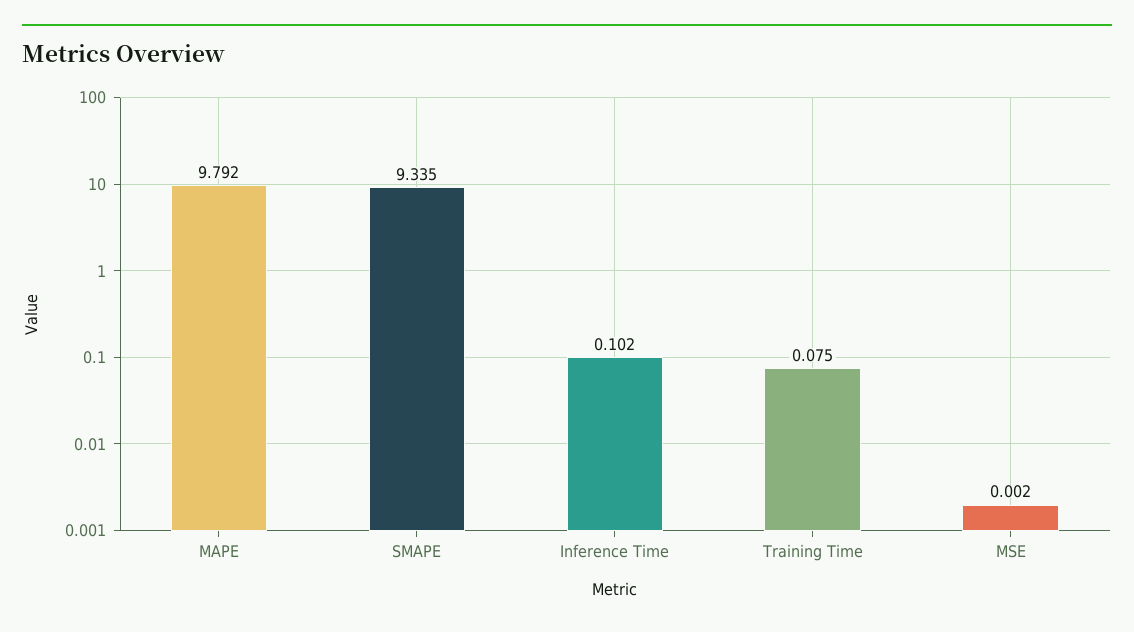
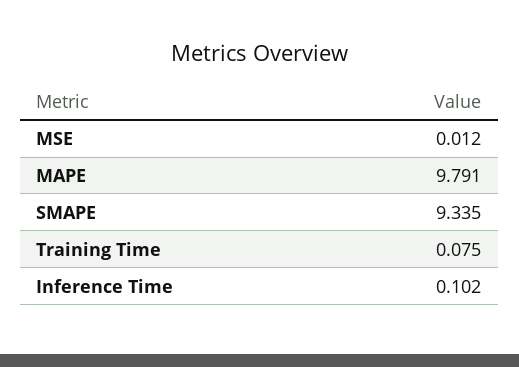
  {
-   "MAPE": 9.792,
+   "MAPE": 9.791,
    "SMAPE": 9.335,
    "Inference Time": 0.102,
    "Training Time": 0.075,
-   "MSE": 0.002
+   "MSE": 0.012
  }

